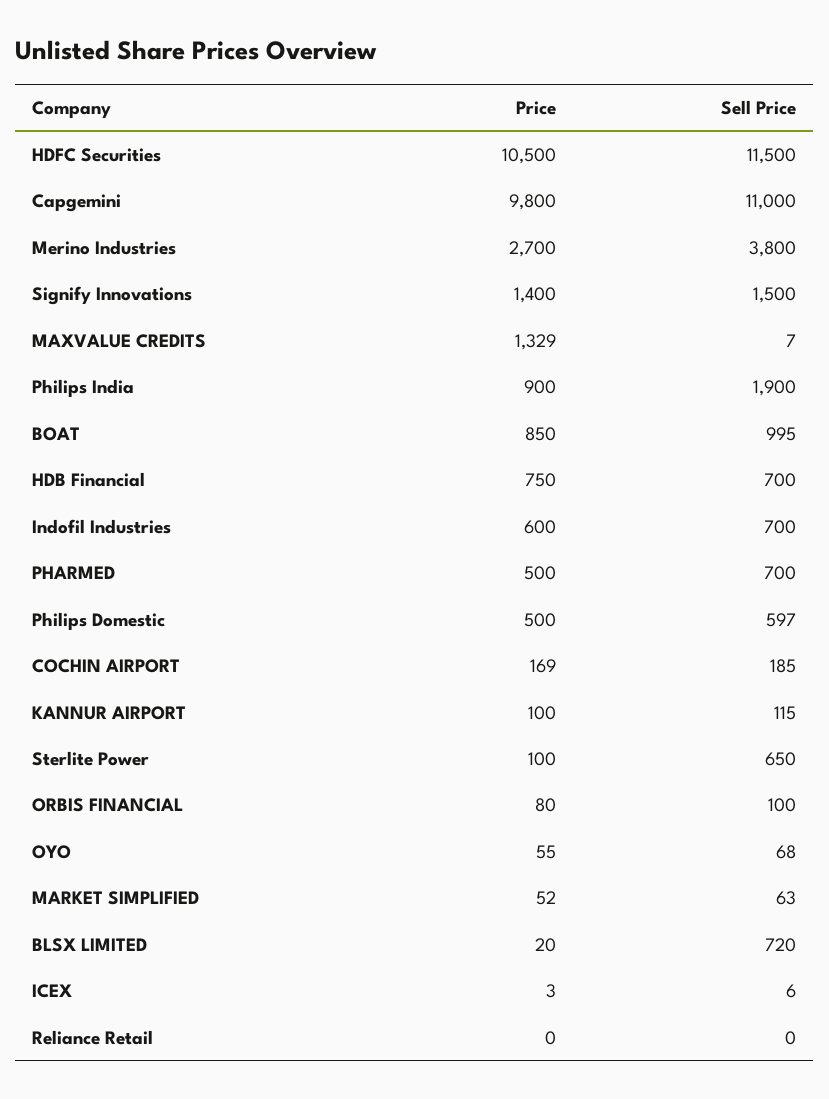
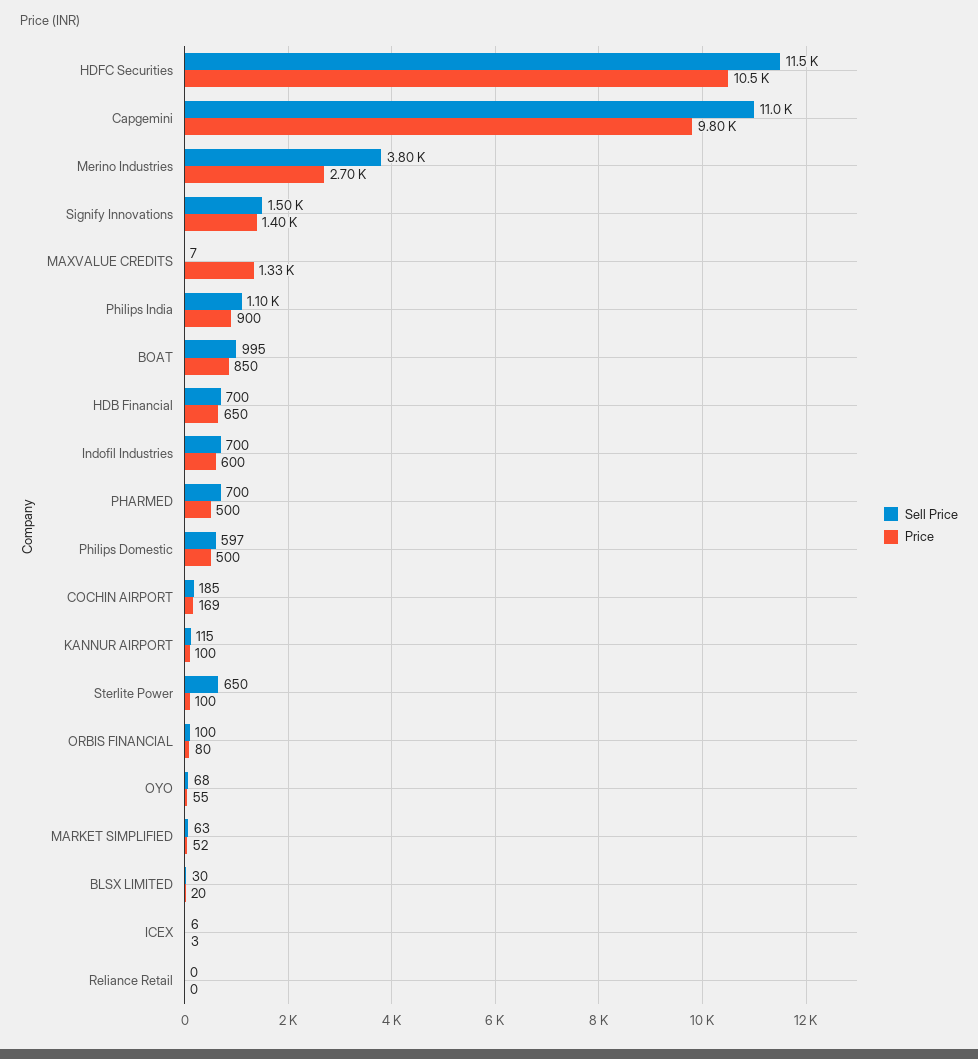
  {
    "Price": {
      "HDFC Securities": 10500,
      "Capgemini": 9800,
      "Merino Industries": 2700,
      "Signify Innovations": 1400,
      "MAXVALUE CREDITS": 1329,
      "Philips India": 900,
      "BOAT": 850,
-     "HDB Financial": 750,
+     "HDB Financial": 650,
      "Indofil Industries": 600,
      "PHARMED": 500,
      "Philips Domestic": 500,
      "COCHIN AIRPORT": 169,
      "KANNUR AIRPORT": 100,
      "Sterlite Power": 100,
      "ORBIS FINANCIAL": 80,
      "OYO": 55,
      "MARKET SIMPLIFIED": 52,
      "BLSX LIMITED": 20,
      "ICEX": 3,
      "Reliance Retail": 0
    },
    "Sell Price": {
      "HDFC Securities": 11500,
      "Capgemini": 11000,
      "Merino Industries": 3800,
      "Signify Innovations": 1500,
      "MAXVALUE CREDITS": 7,
-     "Philips India": 1900,
+     "Philips India": 1100,
      "BOAT": 995,
      "HDB Financial": 700,
      "Indofil Industries": 700,
      "PHARMED": 700,
      "Philips Domestic": 597,
      "COCHIN AIRPORT": 185,
      "KANNUR AIRPORT": 115,
      "Sterlite Power": 650,
      "ORBIS FINANCIAL": 100,
      "OYO": 68,
      "MARKET SIMPLIFIED": 63,
-     "BLSX LIMITED": 720,
+     "BLSX LIMITED": 30,
      "ICEX": 6,
      "Reliance Retail": 0
    }
  }

